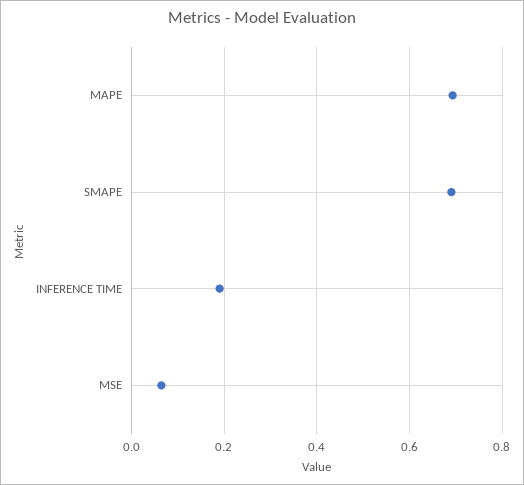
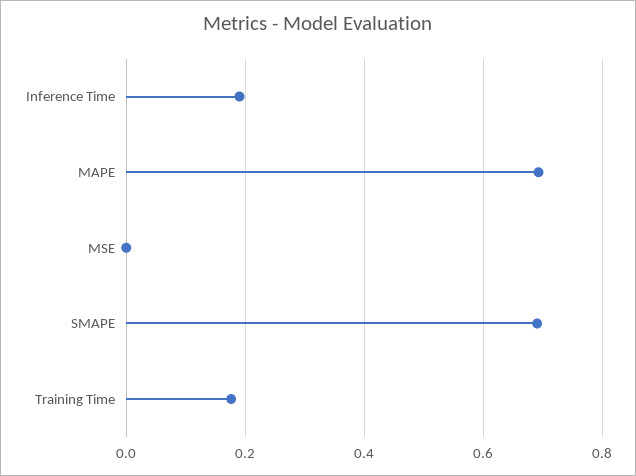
  {
    "MAPE": 0.7,
    "SMAPE": 0.7,
    "INFERENCE TIME": 0.2,
-   "MSE": 0.06
+   "MSE": 0,
+   "Training Time": 0.18
  }

